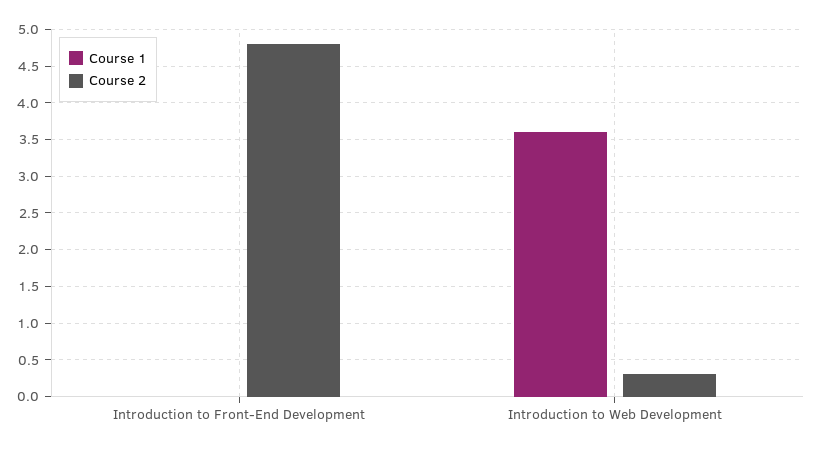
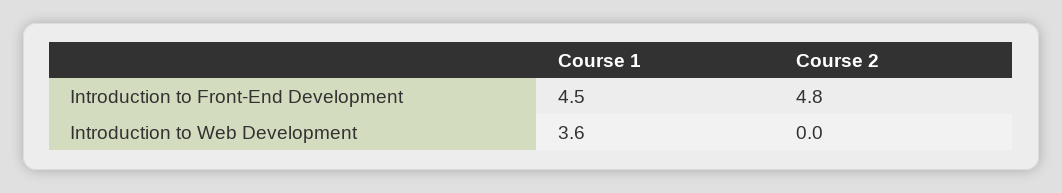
  {
    "Course 1": {
-     "Introduction to Front-End Development": 0,
+     "Introduction to Front-End Development": 4.5,
      "Introduction to Web Development": 3.6
    },
    "Course 2": {
      "Introduction to Front-End Development": 4.8,
-     "Introduction to Web Development": 0.3
+     "Introduction to Web Development": 0
    }
  }

